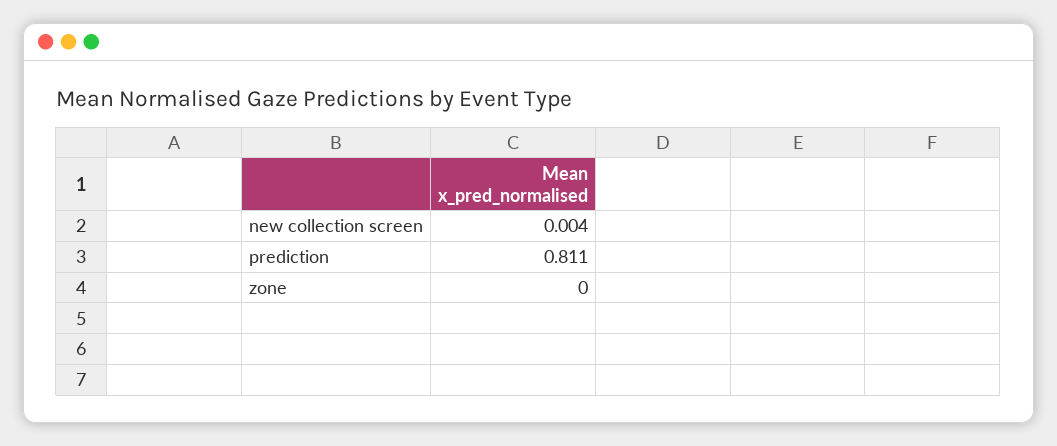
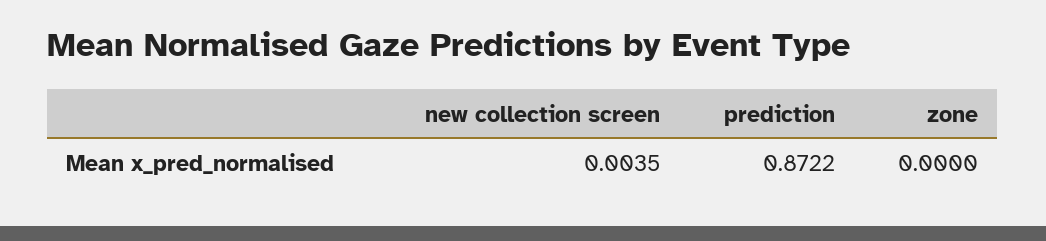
  {
    "new collection screen": 0.0035,
-   "prediction": 0.811,
+   "prediction": 0.8722,
    "zone": 0
  }

